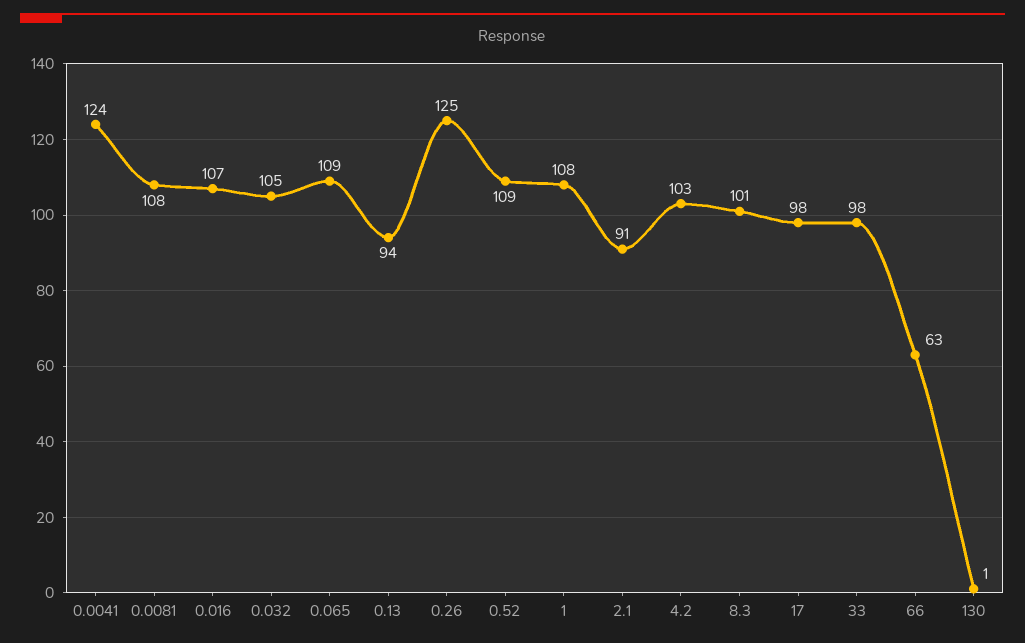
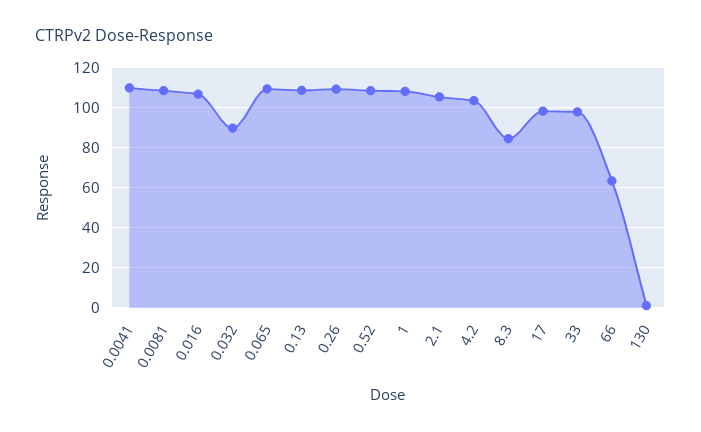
  {
-   "0.0041": 124,
+   "0.0041": 110,
    "0.0081": 108,
    "0.016": 107,
-   "0.032": 105,
+   "0.032": 90,
    "0.065": 109,
-   "0.13": 94,
+   "0.13": 110,
-   "0.26": 125,
+   "0.26": 110,
    "0.52": 109,
    "1": 108,
-   "2.1": 91,
+   "2.1": 105,
    "4.2": 103,
-   "8.3": 101,
+   "8.3": 85,
    "17": 98,
    "33": 98,
    "66": 63,
    "130": 1
  }

